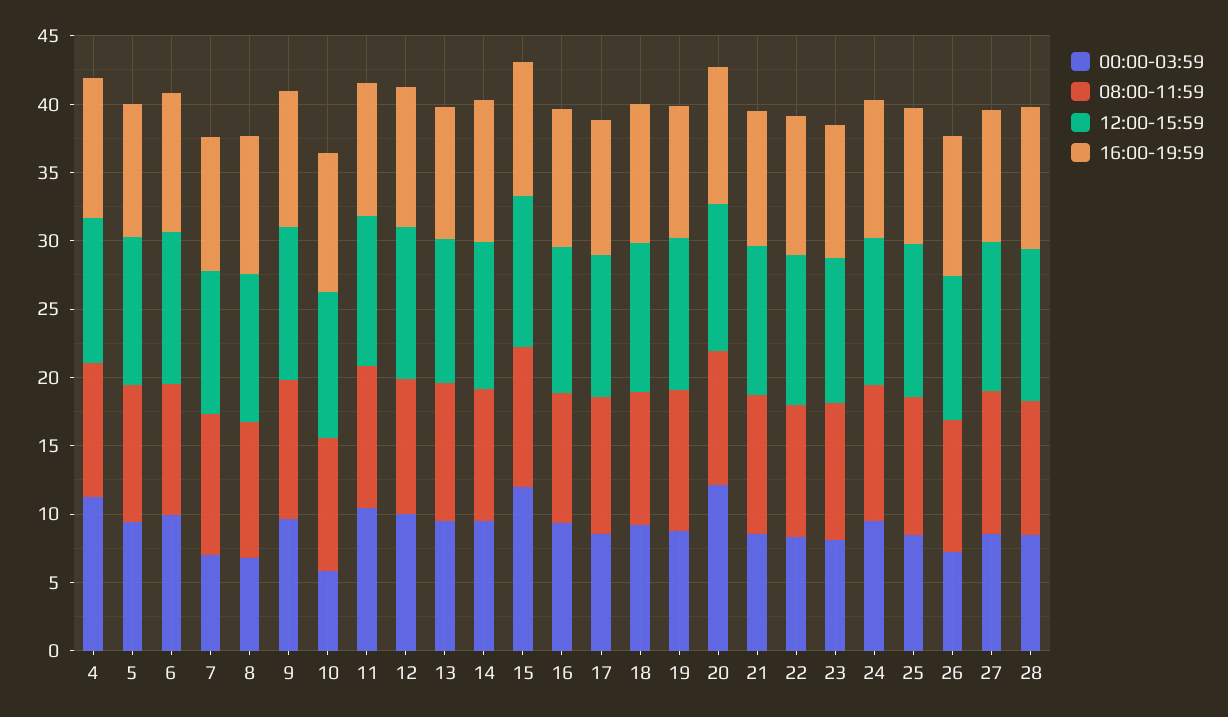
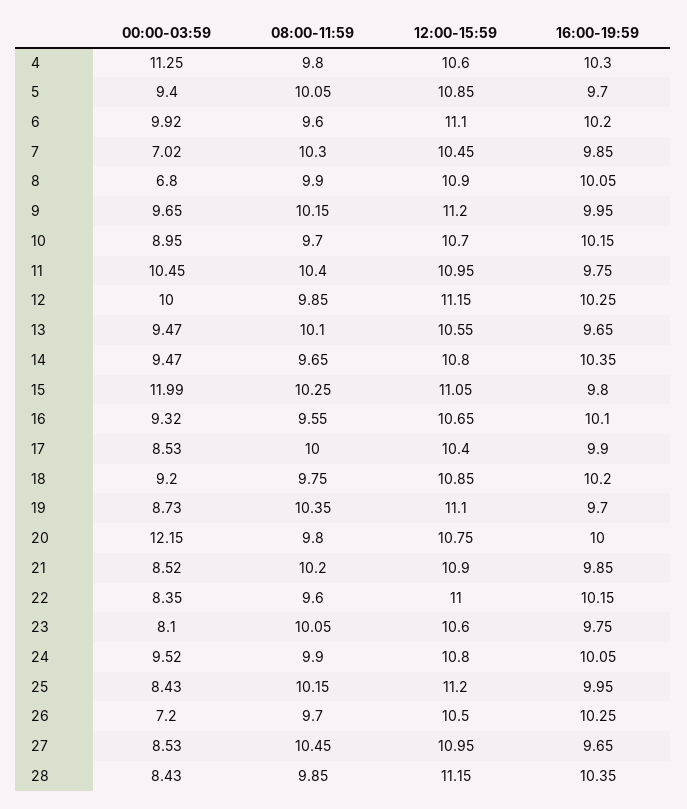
  {
    "00:00-03:59": {
      "4": 11.25,
      "5": 9.4,
      "6": 9.92,
      "7": 7.02,
      "8": 6.8,
      "9": 9.65,
-     "10": 6,
+     "10": 8.95,
      "11": 10.45,
      "12": 10,
      "13": 9.47,
      "14": 9.47,
      "15": 11.99,
      "16": 9.32,
      "17": 8.53,
      "18": 9.2,
      "19": 8.73,
      "20": 12.15,
      "21": 8.52,
      "22": 8.35,
      "23": 8.1,
      "24": 9.52,
      "25": 8.43,
      "26": 7.2,
      "27": 8.53,
      "28": 8.43
    },
    "08:00-11:59": {
      "4": 9.8,
      "5": 10.05,
      "6": 9.6,
      "7": 10.3,
      "8": 9.9,
      "9": 10.15,
      "10": 9.7,
      "11": 10.4,
      "12": 9.85,
      "13": 10.1,
      "14": 9.65,
      "15": 10.25,
      "16": 9.55,
      "17": 10,
      "18": 9.75,
      "19": 10.35,
      "20": 9.8,
      "21": 10.2,
      "22": 9.6,
      "23": 10.05,
      "24": 9.9,
      "25": 10.15,
      "26": 9.7,
      "27": 10.45,
      "28": 9.85
    },
    "12:00-15:59": {
      "4": 10.6,
      "5": 10.85,
      "6": 11.1,
      "7": 10.45,
      "8": 10.9,
      "9": 11.2,
      "10": 10.7,
      "11": 10.95,
      "12": 11.15,
      "13": 10.55,
      "14": 10.8,
      "15": 11.05,
      "16": 10.65,
      "17": 10.4,
      "18": 10.85,
      "19": 11.1,
      "20": 10.75,
      "21": 10.9,
      "22": 11,
      "23": 10.6,
      "24": 10.8,
      "25": 11.2,
      "26": 10.5,
      "27": 10.95,
      "28": 11.15
    },
    "16:00-19:59": {
      "4": 10.3,
      "5": 9.7,
      "6": 10.2,
      "7": 9.85,
      "8": 10.05,
      "9": 9.95,
      "10": 10.15,
      "11": 9.75,
      "12": 10.25,
      "13": 9.65,
      "14": 10.35,
      "15": 9.8,
      "16": 10.1,
      "17": 9.9,
      "18": 10.2,
      "19": 9.7,
      "20": 10,
      "21": 9.85,
      "22": 10.15,
      "23": 9.75,
      "24": 10.05,
      "25": 9.95,
      "26": 10.25,
      "27": 9.65,
      "28": 10.35
    }
  }

